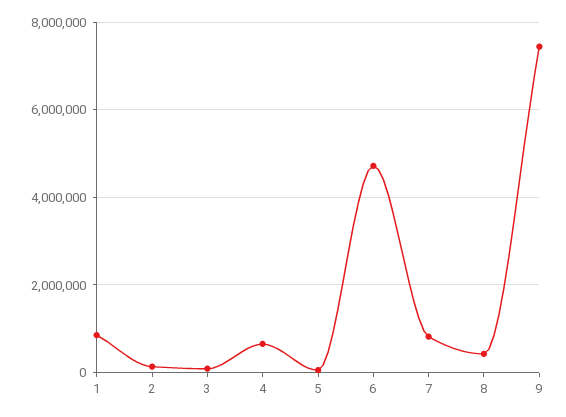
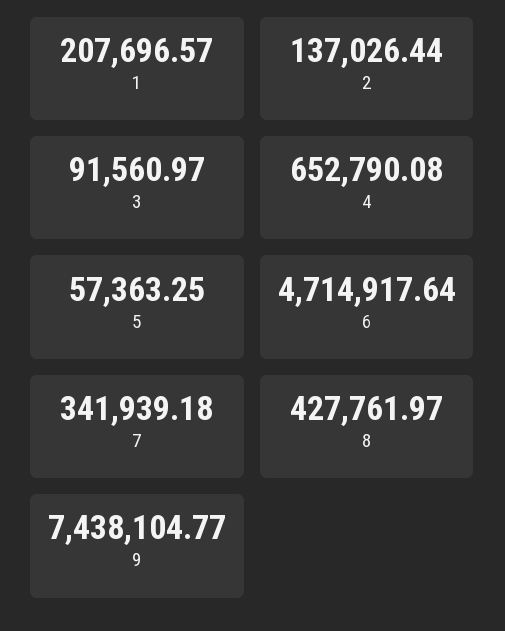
  {
-   "1": 800000,
+   "1": 207696.57,
    "2": 137026.44,
    "3": 91560.97,
    "4": 652790.08,
    "5": 57363.25,
    "6": 4714917.64,
-   "7": 800000,
+   "7": 341939.18,
    "8": 427761.97,
    "9": 7438104.77
  }

